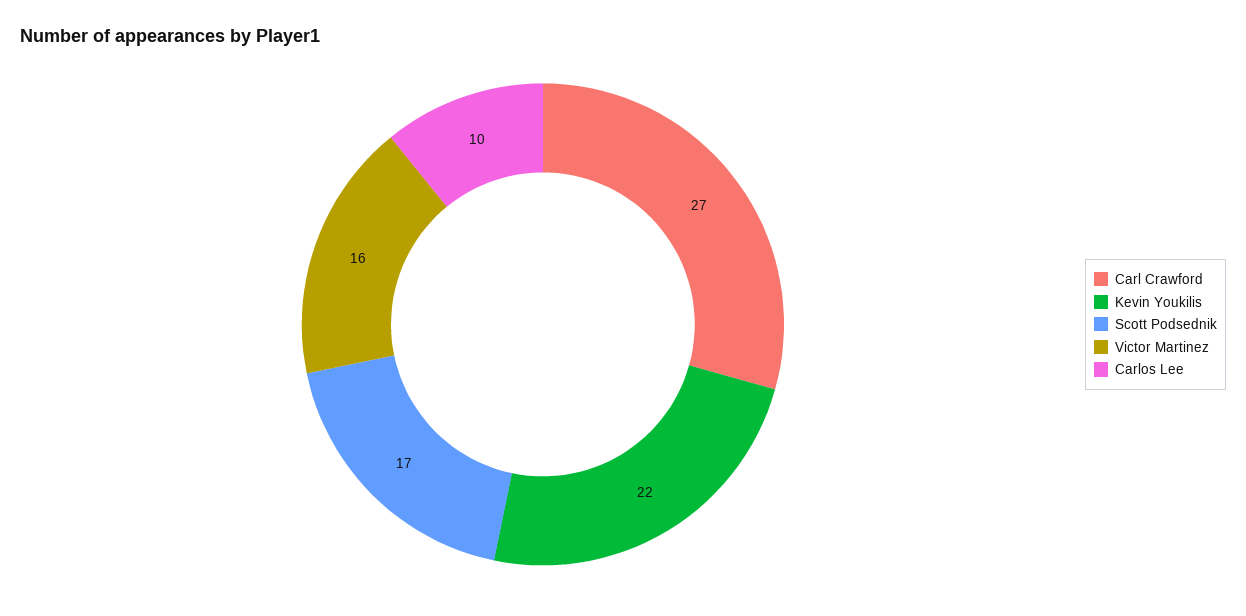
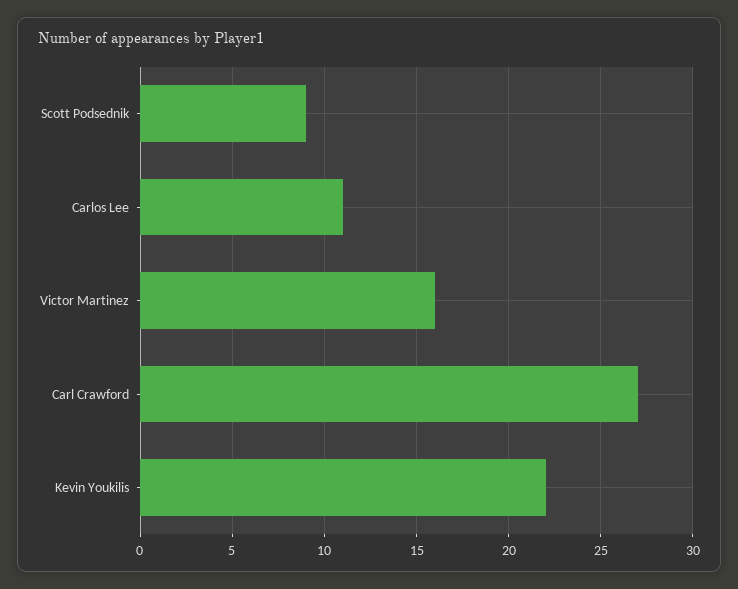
  {
    "Carl Crawford": 27,
    "Kevin Youkilis": 22,
-   "Scott Podsednik": 17,
+   "Scott Podsednik": 9,
    "Victor Martinez": 16,
-   "Carlos Lee": 10
+   "Carlos Lee": 11
  }

